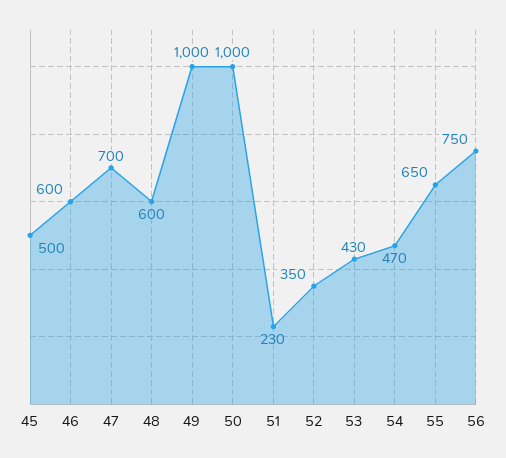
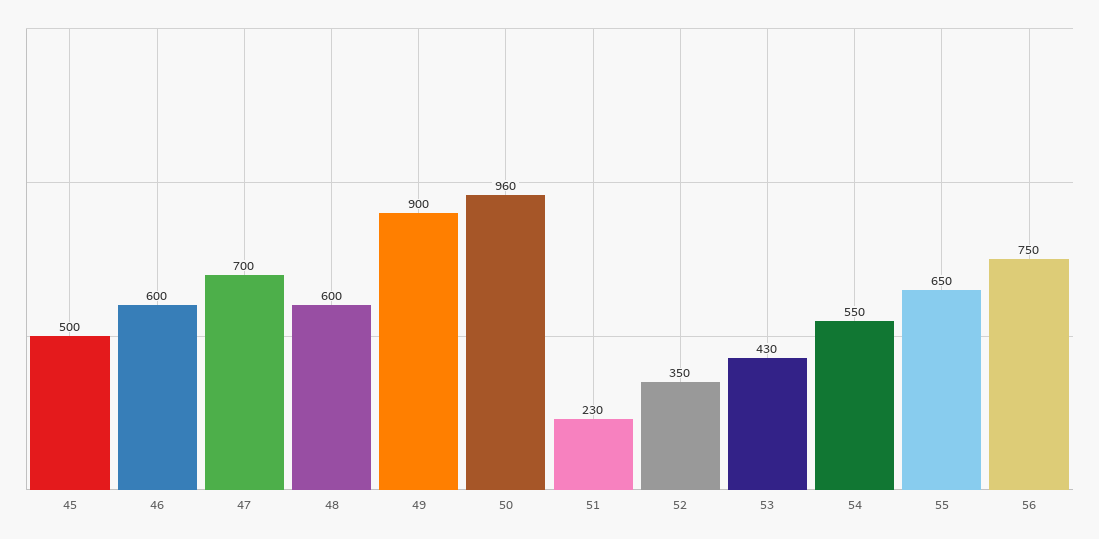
  {
    "45": 500,
    "46": 600,
    "47": 700,
    "48": 600,
-   "49": 1000,
+   "49": 900,
-   "50": 1000,
+   "50": 960,
    "51": 230,
    "52": 350,
    "53": 430,
-   "54": 470,
+   "54": 550,
    "55": 650,
    "56": 750
  }

